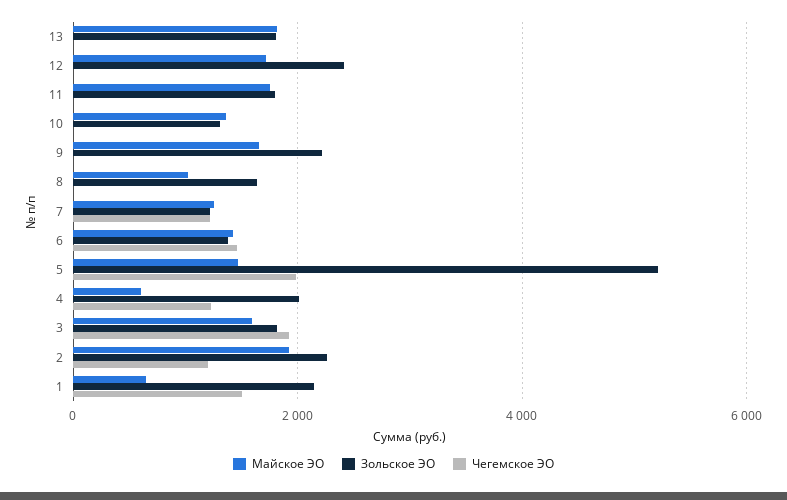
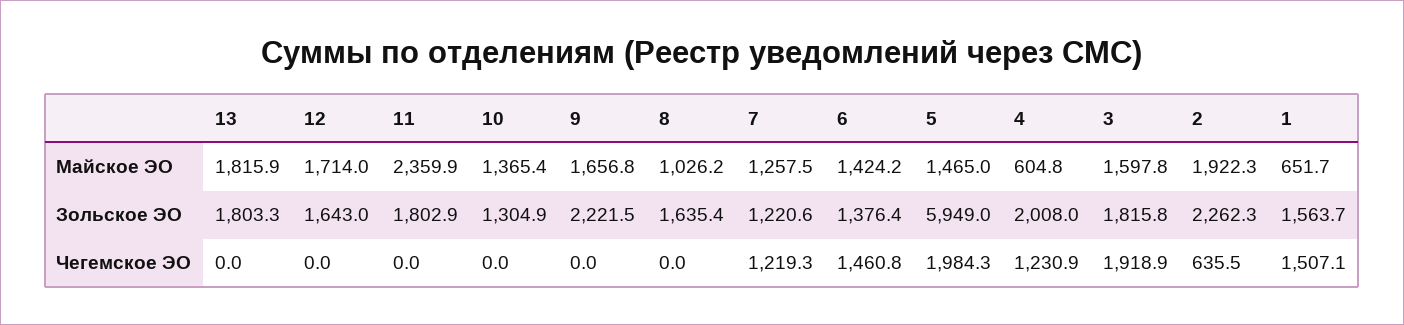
  {
    "Майское ЭО": {
      "13": 1815.9,
      "12": 1714,
-     "11": 1800,
+     "11": 2359.9,
      "10": 1365.4,
      "9": 1656.8,
      "8": 1026.2,
      "7": 1257.5,
      "6": 1424.2,
      "5": 1465,
      "4": 604.8,
      "3": 1597.8,
      "2": 1922.3,
      "1": 651.7
    },
    "Зольское ЭО": {
      "13": 1803.3,
-     "12": 2400,
+     "12": 1643,
      "11": 1802.9,
      "10": 1304.9,
      "9": 2221.5,
      "8": 1635.4,
      "7": 1220.6,
      "6": 1376.4,
-     "5": 5200,
+     "5": 5949,
      "4": 2008,
      "3": 1815.8,
      "2": 2262.3,
-     "1": 2200
+     "1": 1563.7
    },
    "Чегемское ЭО": {
      "13": 0,
      "12": 0,
      "11": 0,
      "10": 0,
      "9": 0,
      "8": 0,
      "7": 1219.3,
      "6": 1460.8,
      "5": 1984.3,
      "4": 1230.9,
      "3": 1918.9,
-     "2": 1200,
+     "2": 635.5,
      "1": 1507.1
    }
  }

